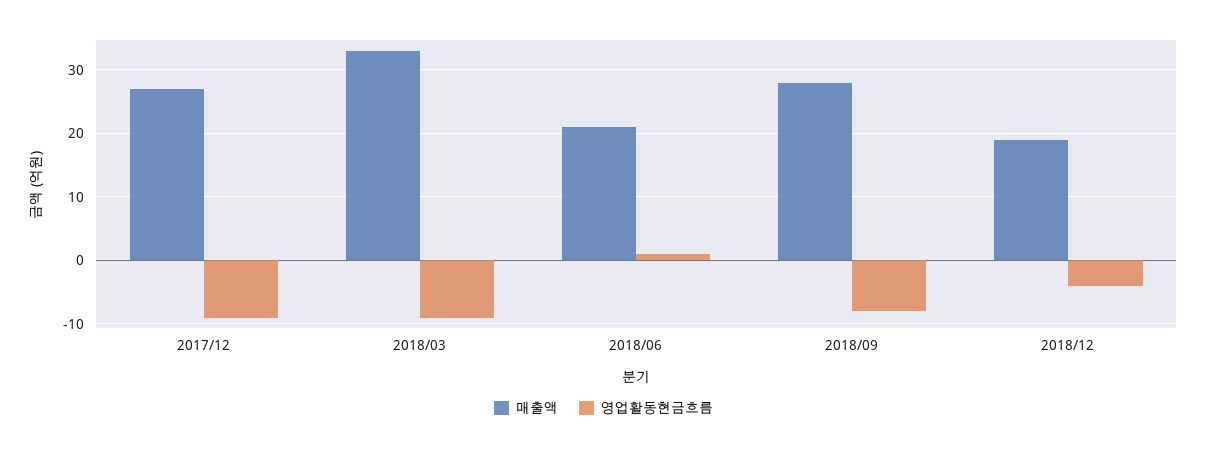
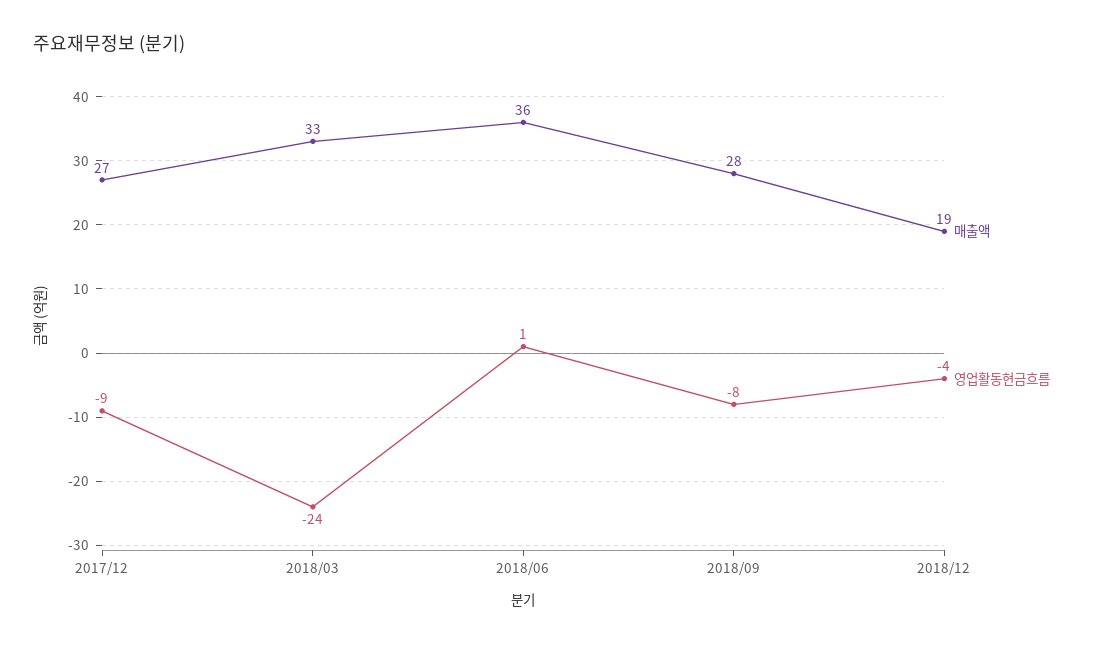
  {
    "매출액": {
      "2017/12": 27,
      "2018/03": 33,
-     "2018/06": 21,
+     "2018/06": 36,
      "2018/09": 28,
      "2018/12": 19
    },
    "영업활동현금흐름": {
      "2017/12": -9,
-     "2018/03": -9,
+     "2018/03": -24,
      "2018/06": 1,
      "2018/09": -8,
      "2018/12": -4
    }
  }

